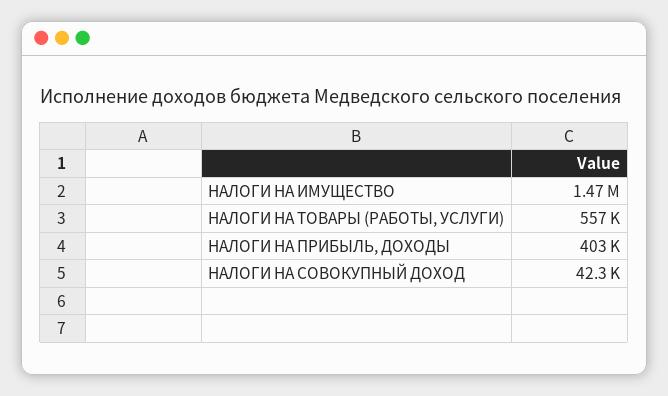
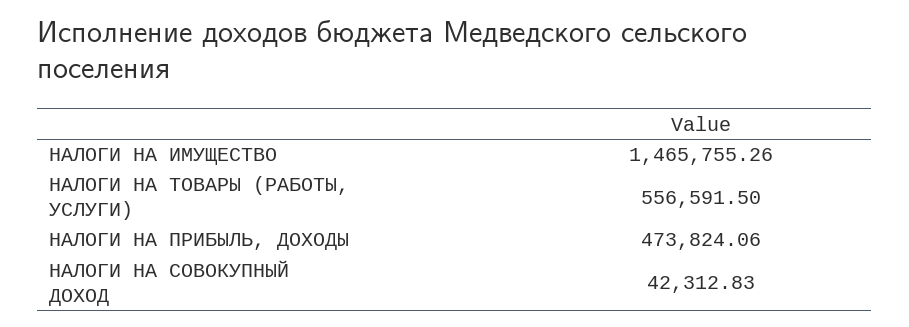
  {
    "НАЛОГИ НА ИМУЩЕСТВО": 1465755.26,
    "НАЛОГИ НА ТОВАРЫ (РАБОТЫ, УСЛУГИ)": 556591.5,
-   "НАЛОГИ НА ПРИБЫЛЬ, ДОХОДЫ": 403000,
+   "НАЛОГИ НА ПРИБЫЛЬ, ДОХОДЫ": 473824.06,
    "НАЛОГИ НА СОВОКУПНЫЙ ДОХОД": 42312.83
  }

